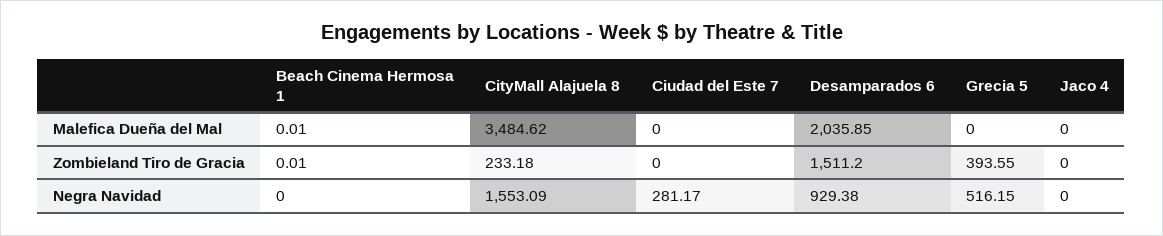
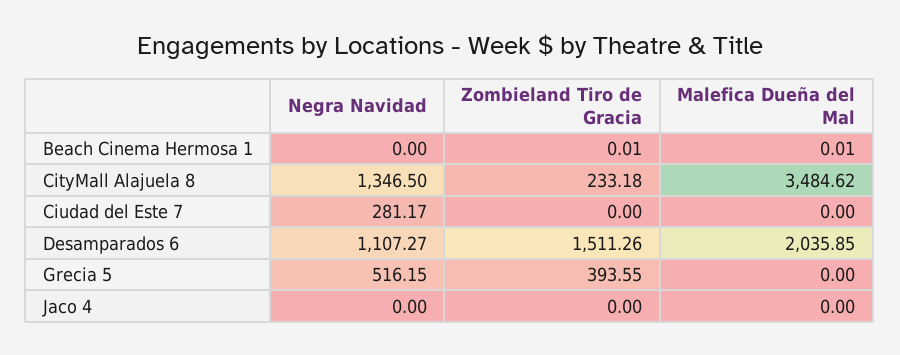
  {
    "Beach Cinema Hermosa 1": {
      "Malefica Dueña del Mal": 0.01,
      "Zombieland Tiro de Gracia": 0.01,
      "Negra Navidad": 0
    },
    "CityMall Alajuela 8": {
      "Malefica Dueña del Mal": 3484.62,
      "Zombieland Tiro de Gracia": 233.18,
-     "Negra Navidad": 1553.09
+     "Negra Navidad": 1346.5
    },
    "Ciudad del Este 7": {
      "Malefica Dueña del Mal": 0,
      "Zombieland Tiro de Gracia": 0,
      "Negra Navidad": 281.17
    },
    "Desamparados 6": {
      "Malefica Dueña del Mal": 2035.85,
-     "Zombieland Tiro de Gracia": 1511.2,
+     "Zombieland Tiro de Gracia": 1511.26,
-     "Negra Navidad": 929.38
+     "Negra Navidad": 1107.27
    },
    "Grecia 5": {
      "Malefica Dueña del Mal": 0,
      "Zombieland Tiro de Gracia": 393.55,
      "Negra Navidad": 516.15
    },
    "Jaco 4": {
      "Malefica Dueña del Mal": 0,
      "Zombieland Tiro de Gracia": 0,
      "Negra Navidad": 0
    }
  }

